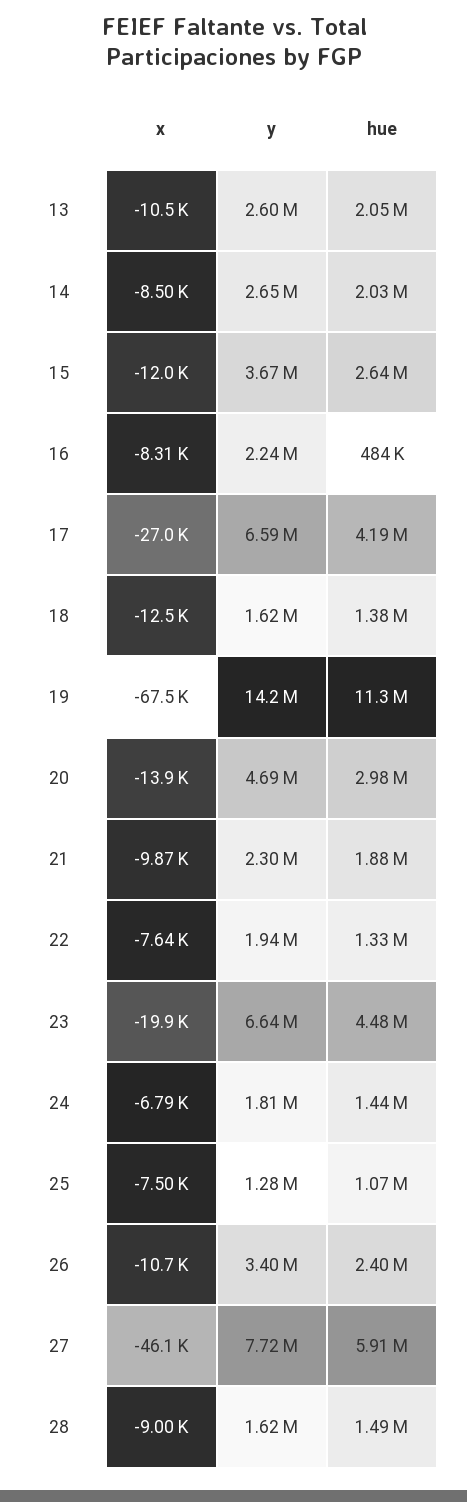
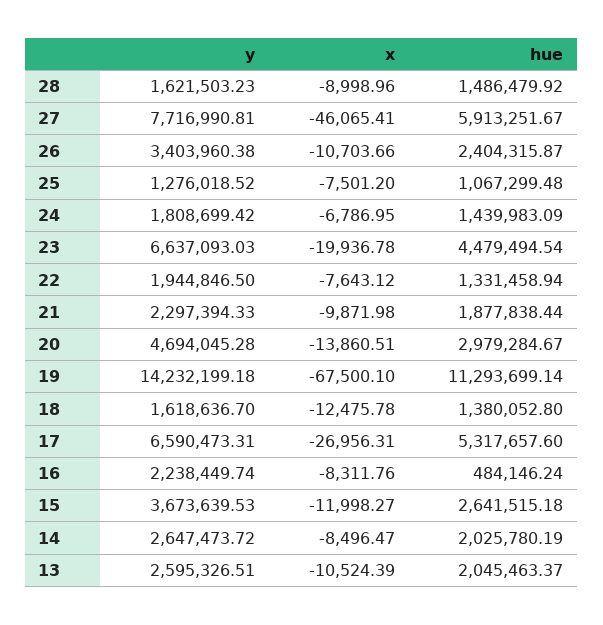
  {
    "x": {
      "13": -10524.39,
      "14": -8496.47,
      "15": -11998.27,
      "16": -8311.76,
      "17": -26956.31,
      "18": -12475.78,
      "19": -67500.1,
      "20": -13860.51,
      "21": -9871.98,
      "22": -7643.12,
      "23": -19936.78,
      "24": -6786.95,
      "25": -7501.2,
      "26": -10703.66,
      "27": -46065.41,
      "28": -8998.96
    },
    "y": {
      "13": 2595326.51,
      "14": 2647473.72,
      "15": 3673639.53,
      "16": 2238449.74,
      "17": 6590473.31,
      "18": 1618636.7,
      "19": 14232199.18,
      "20": 4694045.28,
      "21": 2297394.33,
      "22": 1944846.5,
      "23": 6637093.03,
      "24": 1808699.42,
      "25": 1276018.52,
      "26": 3403960.38,
      "27": 7716990.81,
      "28": 1621503.23
    },
    "hue": {
      "13": 2045463.37,
      "14": 2025780.19,
      "15": 2641515.18,
      "16": 484146.24,
-     "17": 4190000,
+     "17": 5317657.6,
      "18": 1380052.8,
      "19": 11293699.14,
      "20": 2979284.67,
      "21": 1877838.44,
      "22": 1331458.94,
      "23": 4479494.54,
      "24": 1439983.09,
      "25": 1067299.48,
      "26": 2404315.87,
      "27": 5913251.67,
      "28": 1486479.92
    }
  }

